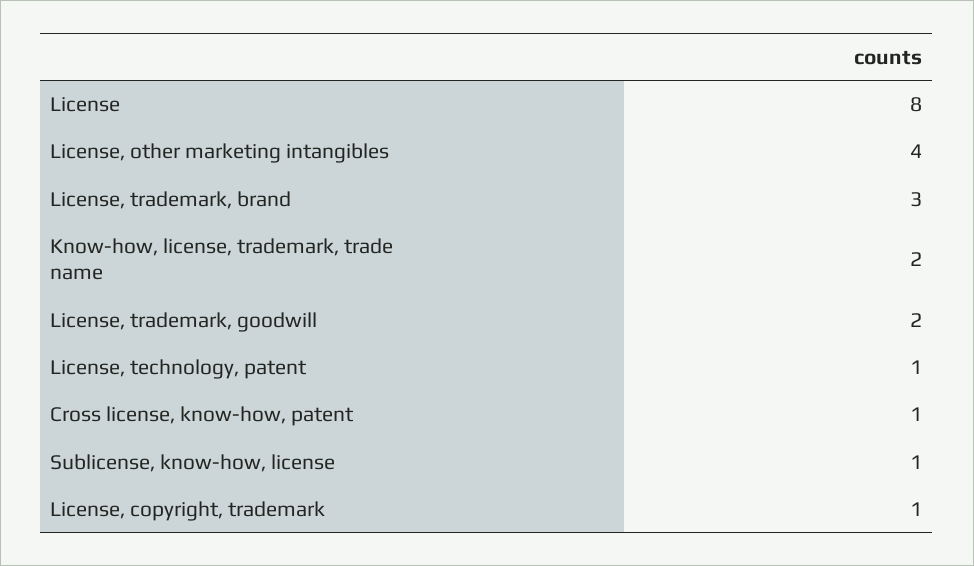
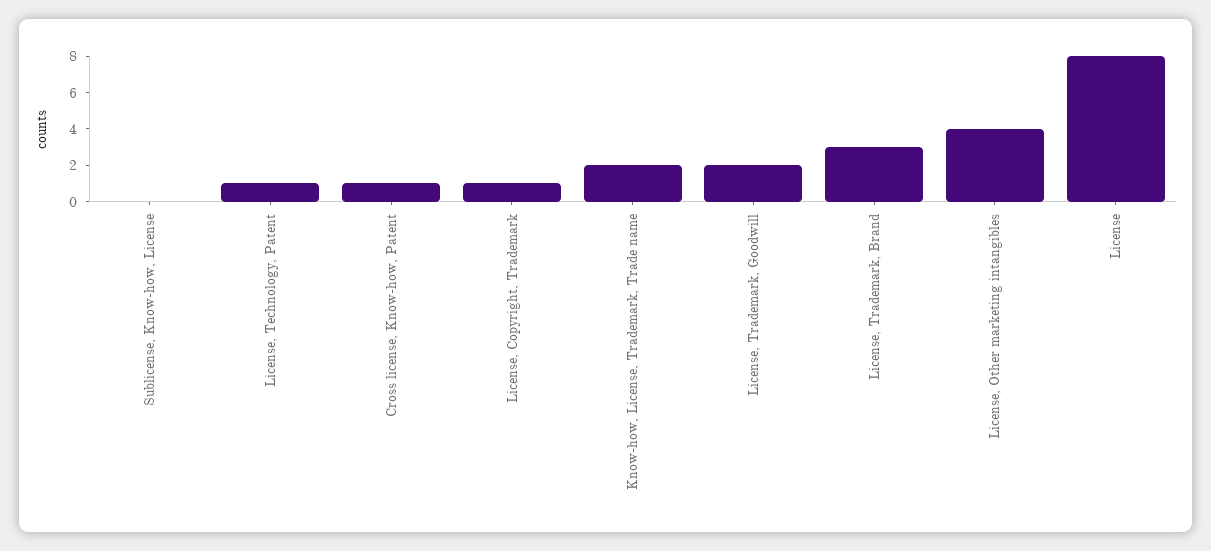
  {
    "License": 8,
    "License, other marketing intangibles": 4,
    "License, trademark, brand": 3,
    "Know-how, license, trademark, trade name": 2,
    "License, trademark, goodwill": 2,
    "License, technology, patent": 1,
    "Cross license, know-how, patent": 1,
-   "Sublicense, know-how, license": 1,
+   "Sublicense, know-how, license": 0,
    "License, copyright, trademark": 1
  }

